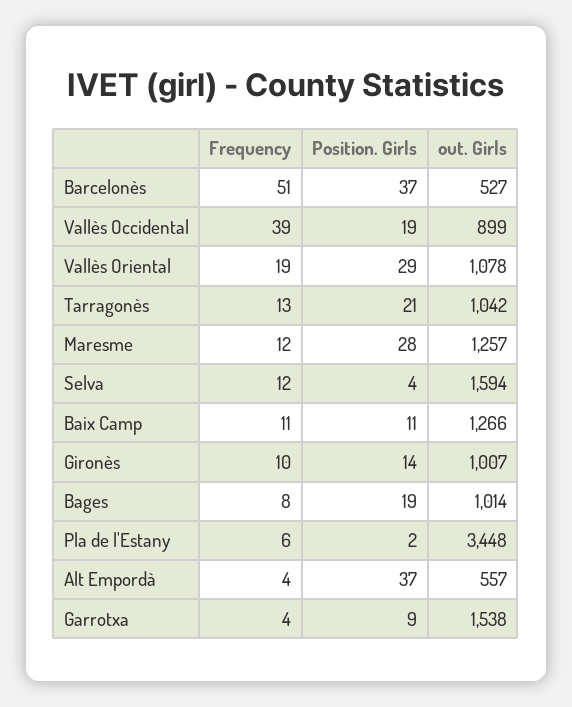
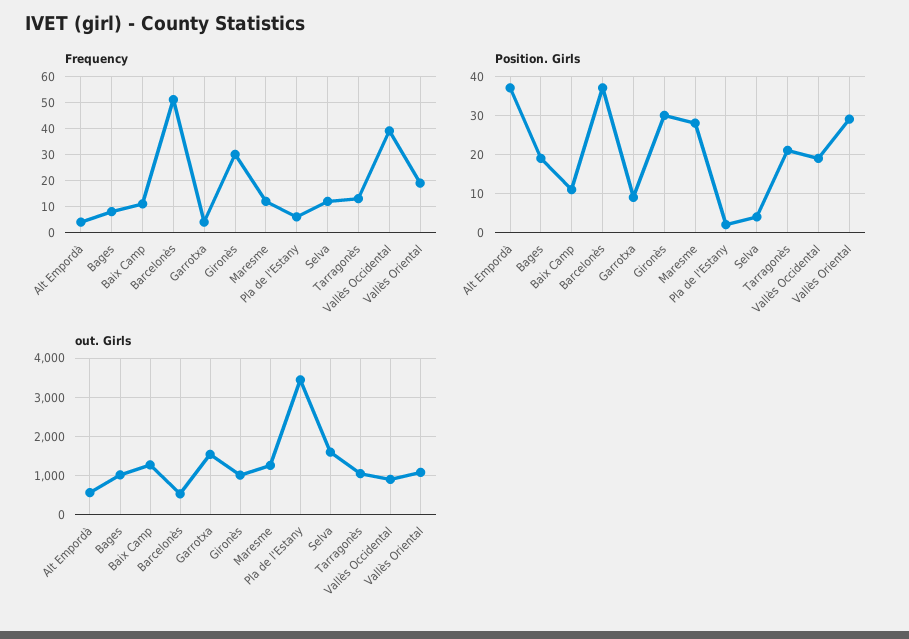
  {
    "Frequency": {
      "Barcelonès": 51,
      "Vallès Occidental": 39,
      "Vallès Oriental": 19,
      "Tarragonès": 13,
      "Maresme": 12,
      "Selva": 12,
      "Baix Camp": 11,
-     "Gironès": 10,
+     "Gironès": 30,
      "Bages": 8,
      "Pla de l'Estany": 6,
      "Alt Empordà": 4,
      "Garrotxa": 4
    },
    "Position. Girls": {
      "Barcelonès": 37,
      "Vallès Occidental": 19,
      "Vallès Oriental": 29,
      "Tarragonès": 21,
      "Maresme": 28,
      "Selva": 4,
      "Baix Camp": 11,
-     "Gironès": 14,
+     "Gironès": 30,
      "Bages": 19,
      "Pla de l'Estany": 2,
      "Alt Empordà": 37,
      "Garrotxa": 9
    },
    "out. Girls": {
      "Barcelonès": 527,
      "Vallès Occidental": 899,
      "Vallès Oriental": 1078,
      "Tarragonès": 1042,
      "Maresme": 1257,
      "Selva": 1594,
      "Baix Camp": 1266,
      "Gironès": 1007,
      "Bages": 1014,
      "Pla de l'Estany": 3448,
      "Alt Empordà": 557,
      "Garrotxa": 1538
    }
  }

